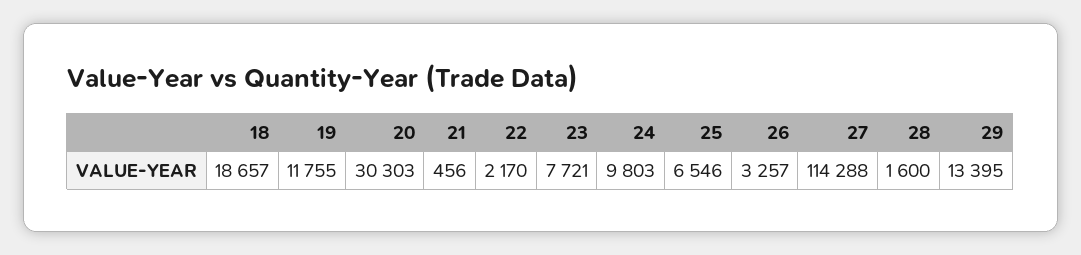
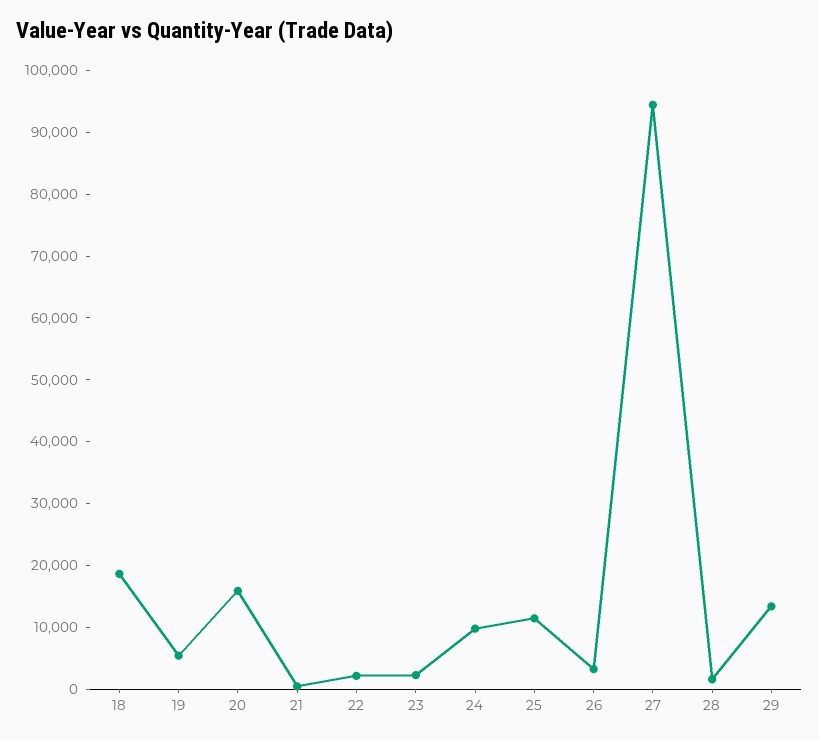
  {
    "18": 18657,
-   "19": 11755,
+   "19": 6000,
-   "20": 30303,
+   "20": 16000,
    "21": 456,
    "22": 2170,
-   "23": 7721,
+   "23": 2000,
    "24": 9803,
-   "25": 6546,
+   "25": 12000,
    "26": 3257,
-   "27": 114288,
+   "27": 94000,
    "28": 1600,
    "29": 13395
  }

